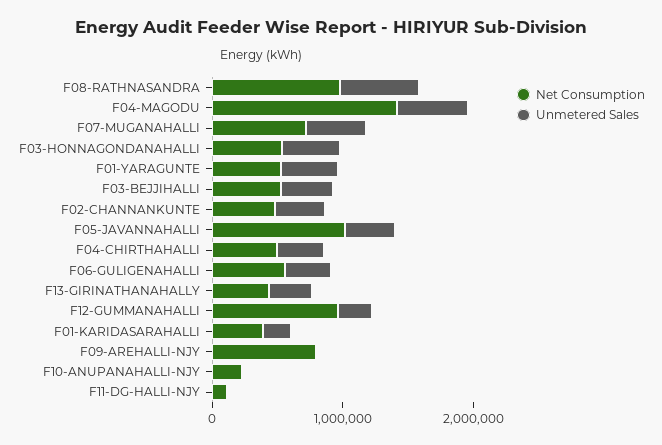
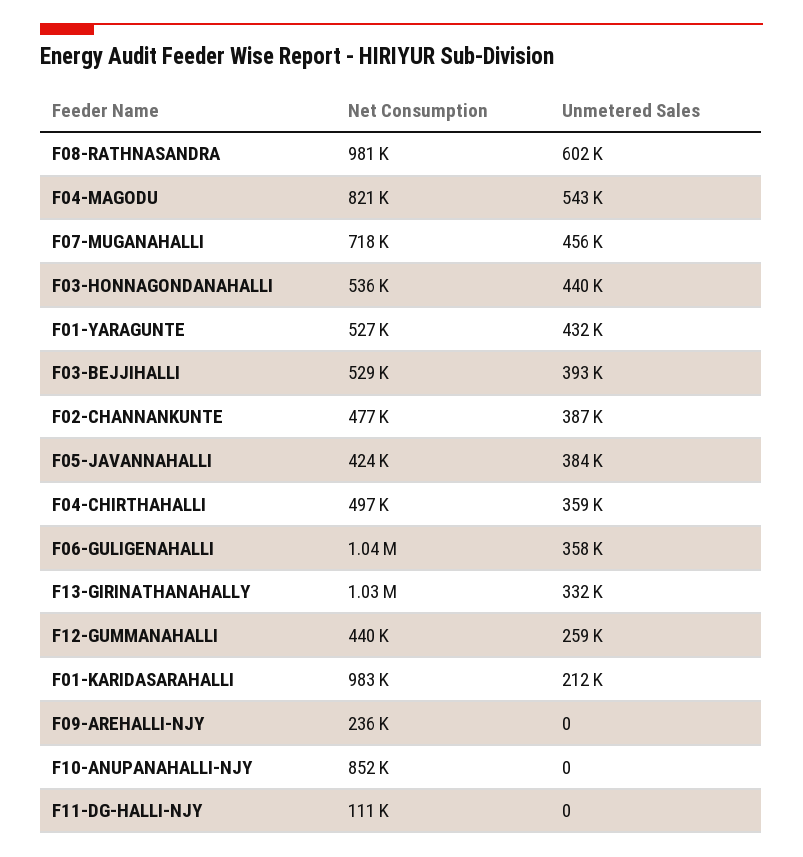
  {
    "Net Consumption": {
      "F08-RATHNASANDRA": 981000,
-     "F04-MAGODU": 1400000,
+     "F04-MAGODU": 821000,
      "F07-MUGANAHALLI": 718000,
      "F03-HONNAGONDANAHALLI": 536000,
      "F01-YARAGUNTE": 527000,
      "F03-BEJJIHALLI": 529000,
      "F02-CHANNANKUNTE": 477000,
-     "F05-JAVANNAHALLI": 1000000,
+     "F05-JAVANNAHALLI": 424000,
      "F04-CHIRTHAHALLI": 497000,
-     "F06-GULIGENAHALLI": 600000,
+     "F06-GULIGENAHALLI": 1040000,
-     "F13-GIRINATHANAHALLY": 400000,
+     "F13-GIRINATHANAHALLY": 1030000,
-     "F12-GUMMANAHALLI": 1000000,
+     "F12-GUMMANAHALLI": 440000,
-     "F01-KARIDASARAHALLI": 400000,
+     "F01-KARIDASARAHALLI": 983000,
-     "F09-AREHALLI-NJY": 800000,
+     "F09-AREHALLI-NJY": 236000,
-     "F10-ANUPANAHALLI-NJY": 200000,
+     "F10-ANUPANAHALLI-NJY": 852000,
      "F11-DG-HALLI-NJY": 111000
    },
    "Unmetered Sales": {
      "F08-RATHNASANDRA": 602000,
      "F04-MAGODU": 543000,
      "F07-MUGANAHALLI": 456000,
      "F03-HONNAGONDANAHALLI": 440000,
      "F01-YARAGUNTE": 432000,
      "F03-BEJJIHALLI": 393000,
      "F02-CHANNANKUNTE": 387000,
      "F05-JAVANNAHALLI": 384000,
      "F04-CHIRTHAHALLI": 359000,
      "F06-GULIGENAHALLI": 358000,
      "F13-GIRINATHANAHALLY": 332000,
      "F12-GUMMANAHALLI": 259000,
      "F01-KARIDASARAHALLI": 212000,
      "F09-AREHALLI-NJY": 0,
      "F10-ANUPANAHALLI-NJY": 0,
      "F11-DG-HALLI-NJY": 0
    }
  }

